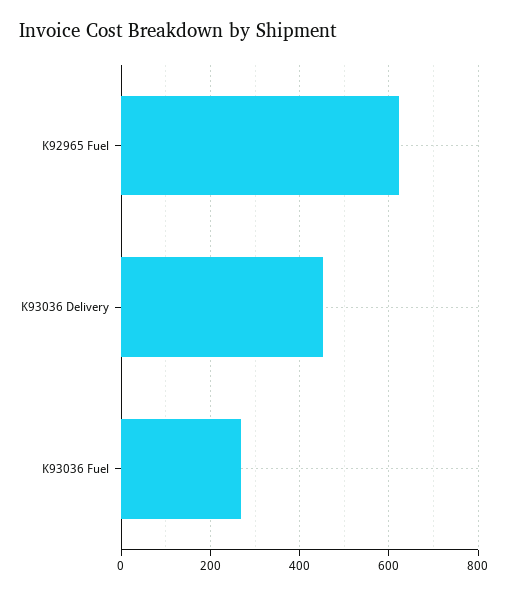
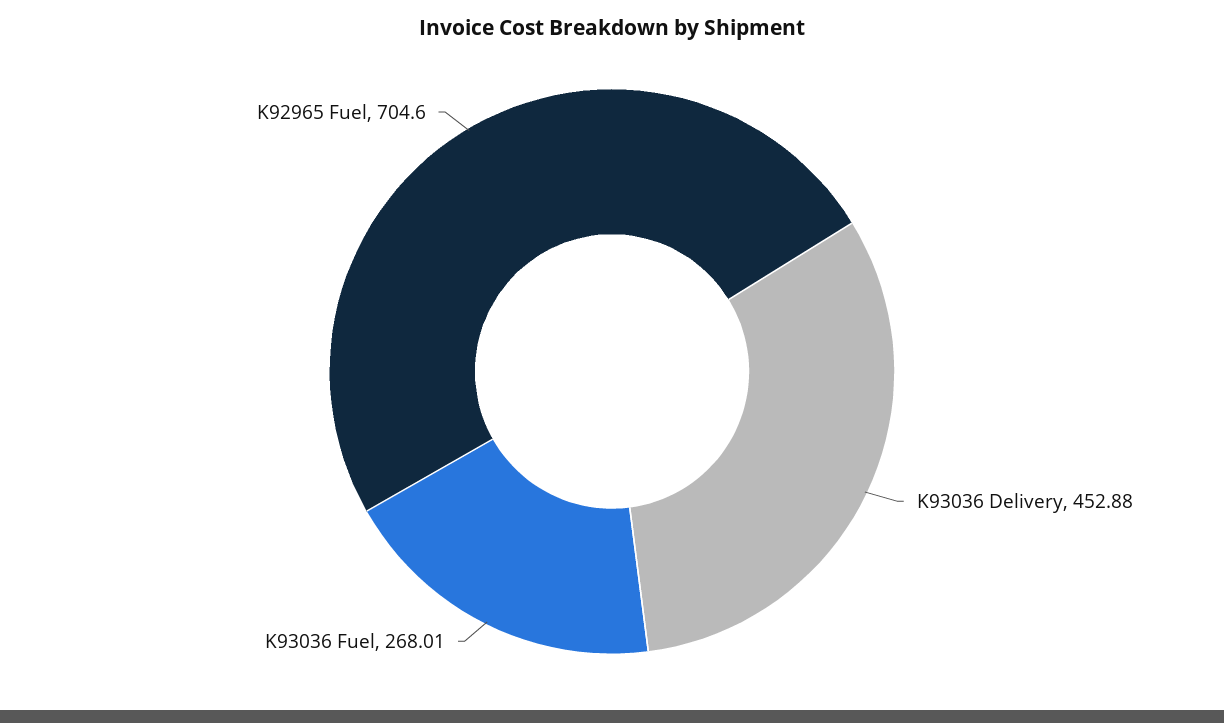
  {
-   "K92965 Fuel": 620,
+   "K92965 Fuel": 704.6,
    "K93036 Delivery": 452.88,
    "K93036 Fuel": 268.01
  }

